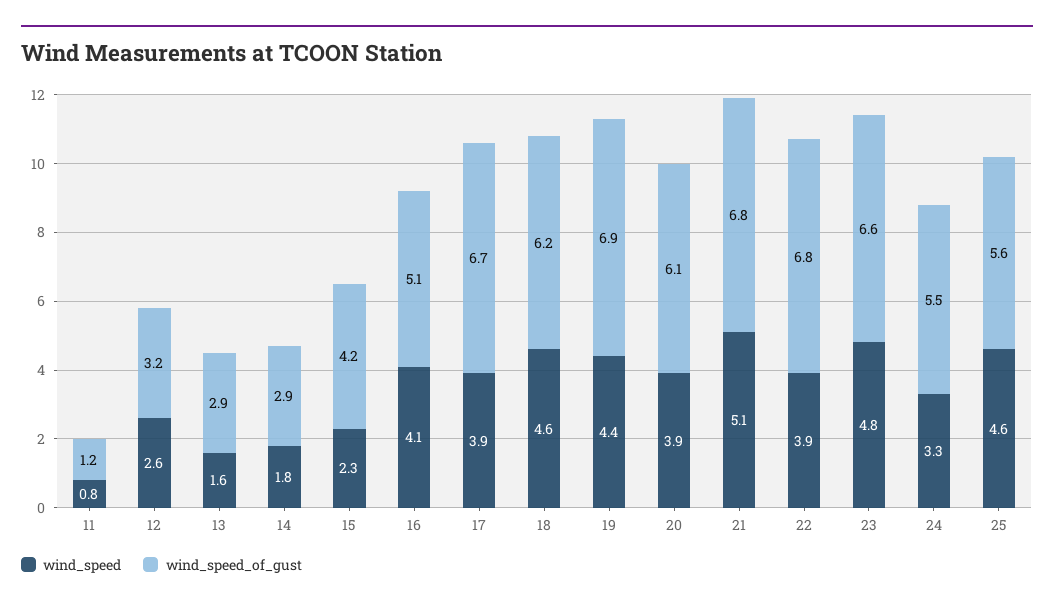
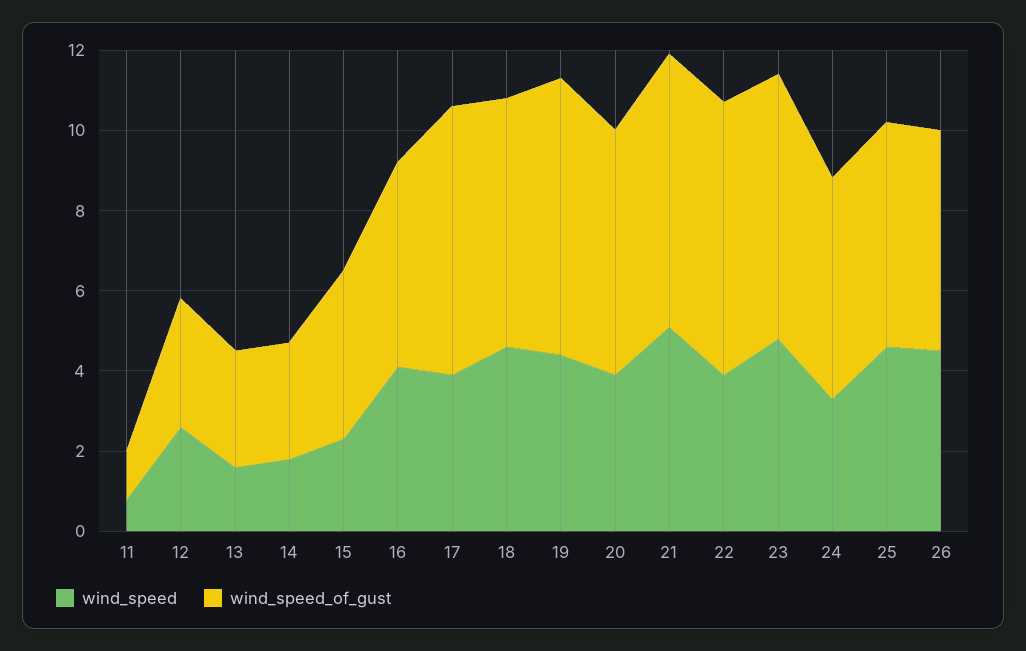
  {
    "wind_speed": {
      "11": 0.8,
      "12": 2.6,
      "13": 1.6,
      "14": 1.8,
      "15": 2.3,
      "16": 4.1,
      "17": 3.9,
      "18": 4.6,
      "19": 4.4,
      "20": 3.9,
      "21": 5.1,
      "22": 3.9,
      "23": 4.8,
      "24": 3.3,
-     "25": 4.6
+     "25": 4.6,
+     "26": 4.5
    },
    "wind_speed_of_gust": {
      "11": 1.2,
      "12": 3.2,
      "13": 2.9,
      "14": 2.9,
      "15": 4.2,
      "16": 5.1,
      "17": 6.7,
      "18": 6.2,
      "19": 6.9,
      "20": 6.1,
      "21": 6.8,
      "22": 6.8,
      "23": 6.6,
      "24": 5.5,
-     "25": 5.6
+     "25": 5.6,
+     "26": 5.5
    }
  }

